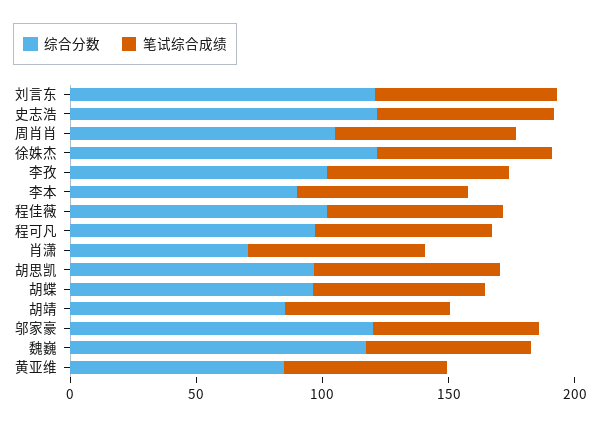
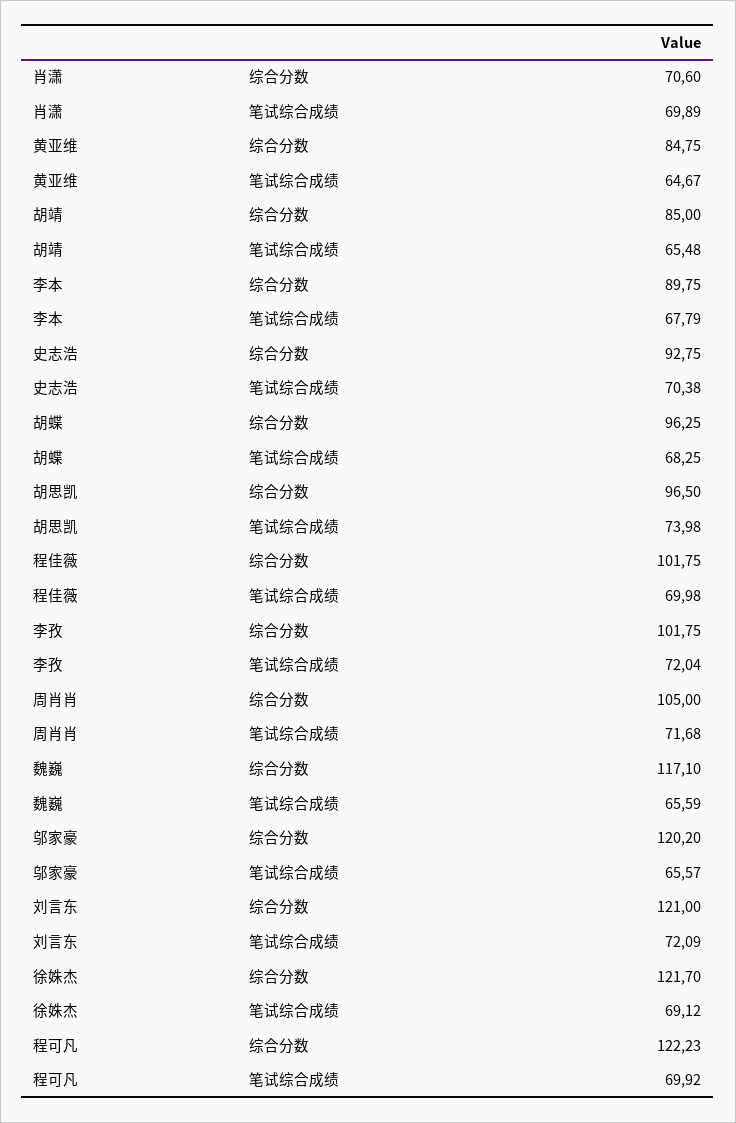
  {
    "综合分数": {
      "刘言东": 121,
-     "史志浩": 120,
+     "史志浩": 92.75,
      "周肖肖": 105,
      "徐姝杰": 121.7,
      "李孜": 101.75,
      "李本": 89.75,
      "程佳薇": 101.75,
-     "程可凡": 100,
+     "程可凡": 122.23,
      "肖潇": 70.6,
      "胡思凯": 96.5,
      "胡蝶": 96.25,
      "胡靖": 85,
      "邬家豪": 120.2,
      "魏巍": 117.1,
      "黄亚维": 84.75
    },
    "笔试综合成绩": {
      "刘言东": 72.09,
      "史志浩": 70.38,
      "周肖肖": 71.68,
      "徐姝杰": 69.12,
      "李孜": 72.04,
      "李本": 67.79,
      "程佳薇": 69.98,
      "程可凡": 69.92,
      "肖潇": 69.89,
      "胡思凯": 73.98,
      "胡蝶": 68.25,
      "胡靖": 65.48,
      "邬家豪": 65.57,
      "魏巍": 65.59,
      "黄亚维": 64.67
    }
  }

